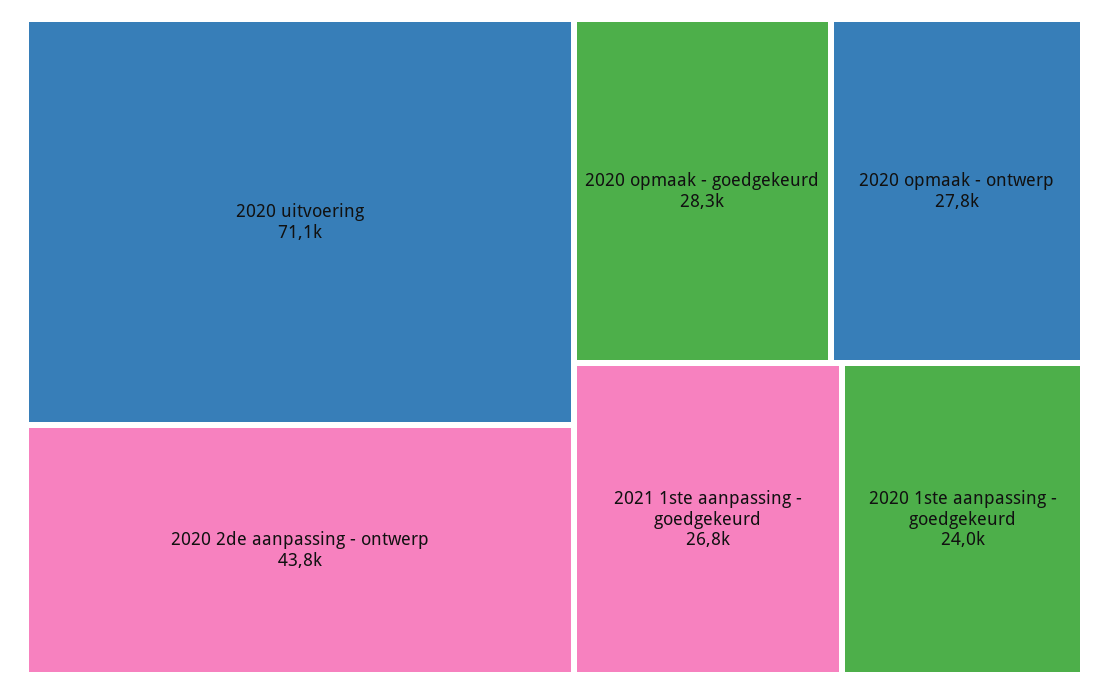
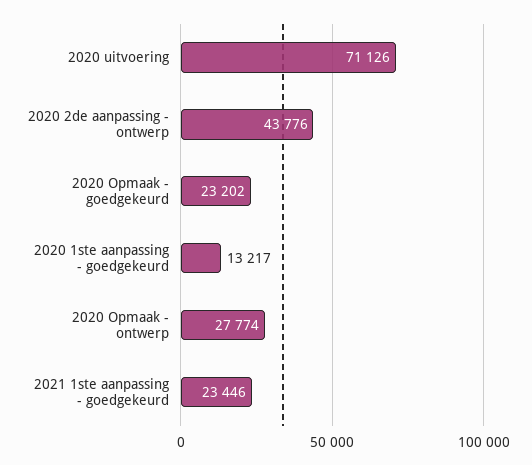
  {
    "2020 uitvoering": 71126,
    "2020 2de aanpassing - ontwerp": 43776,
-   "2020 opmaak - goedgekeurd": 28300,
+   "2020 opmaak - goedgekeurd": 23202,
    "2020 opmaak - ontwerp": 27774,
-   "2021 1ste aanpassing - goedgekeurd": 26800,
+   "2021 1ste aanpassing - goedgekeurd": 23446,
-   "2020 1ste aanpassing - goedgekeurd": 24000
+   "2020 1ste aanpassing - goedgekeurd": 13217
  }

